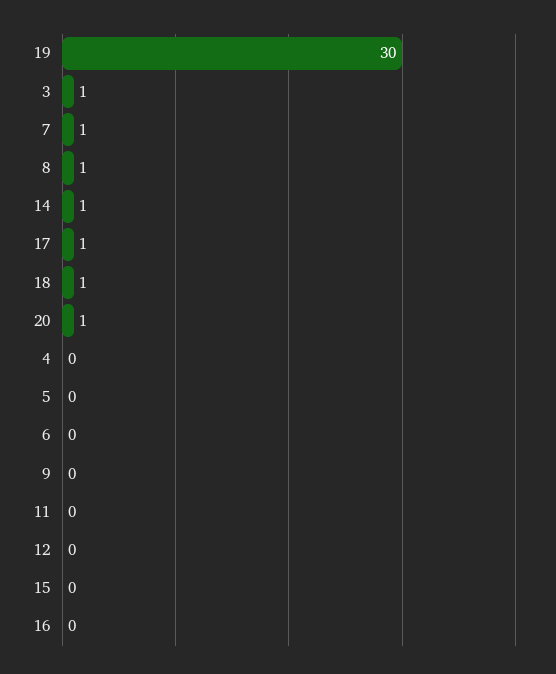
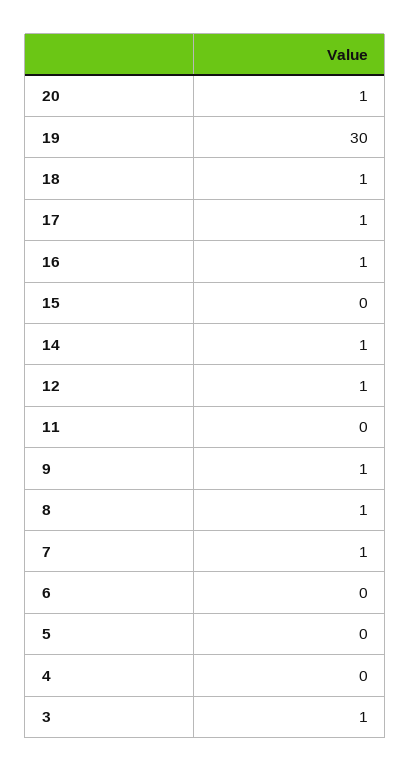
  {
    "19": 30,
    "3": 1,
    "7": 1,
    "8": 1,
    "14": 1,
    "17": 1,
    "18": 1,
    "20": 1,
    "4": 0,
    "5": 0,
    "6": 0,
-   "9": 0,
+   "9": 1,
    "11": 0,
-   "12": 0,
+   "12": 1,
    "15": 0,
-   "16": 0
+   "16": 1
  }

